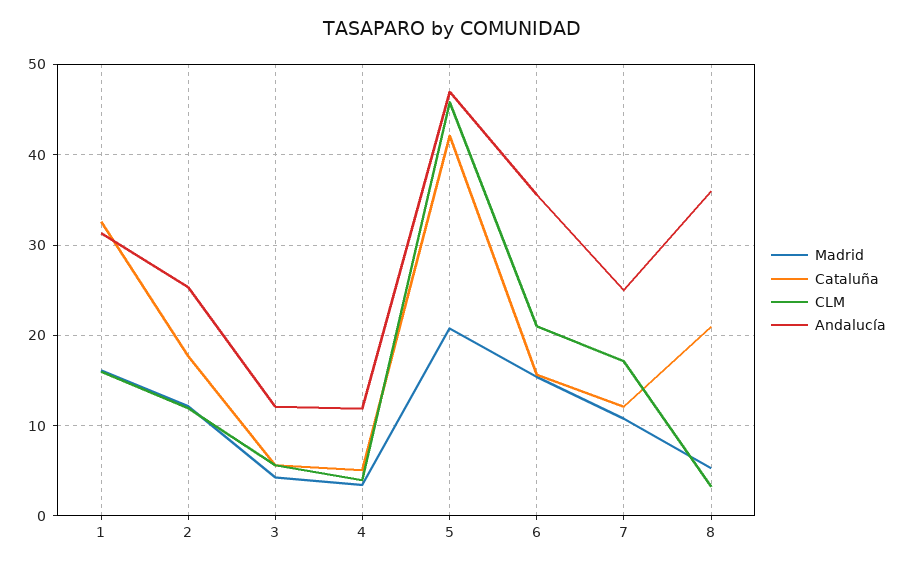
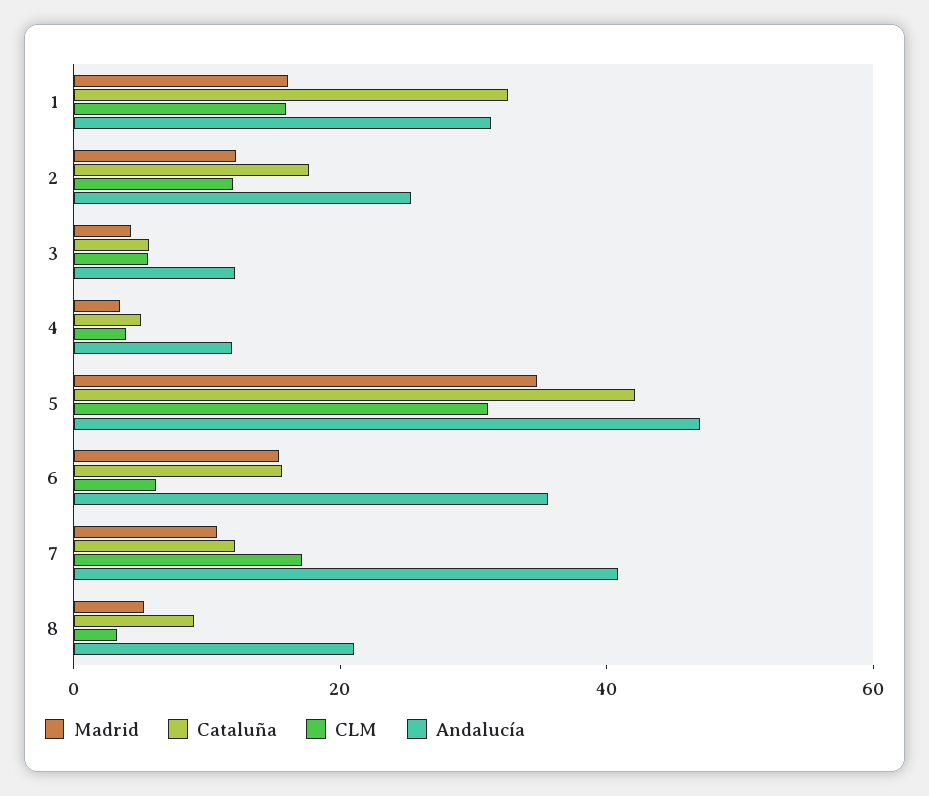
  {
    "Madrid": {
      "1": 16,
      "2": 12,
      "3": 4,
      "4": 3,
-     "5": 21,
+     "5": 35,
      "6": 15,
      "7": 11,
      "8": 5
    },
    "Cataluña": {
      "1": 33,
      "2": 18,
      "3": 6,
      "4": 5,
      "5": 42,
      "6": 16,
      "7": 12,
-     "8": 21
+     "8": 10
    },
    "CLM": {
      "1": 16,
      "2": 12,
      "3": 6,
      "4": 4,
-     "5": 46,
+     "5": 30,
-     "6": 21,
+     "6": 5,
      "7": 17,
      "8": 3
    },
    "Andalucía": {
      "1": 31,
      "2": 25,
      "3": 12,
      "4": 12,
      "5": 47,
      "6": 36,
-     "7": 25,
+     "7": 40,
-     "8": 36
+     "8": 20
    }
  }

